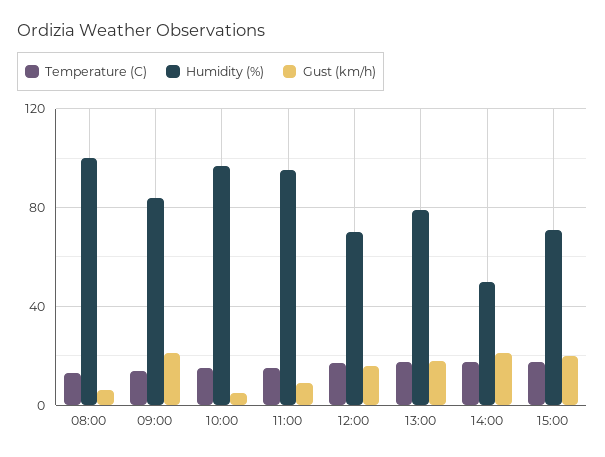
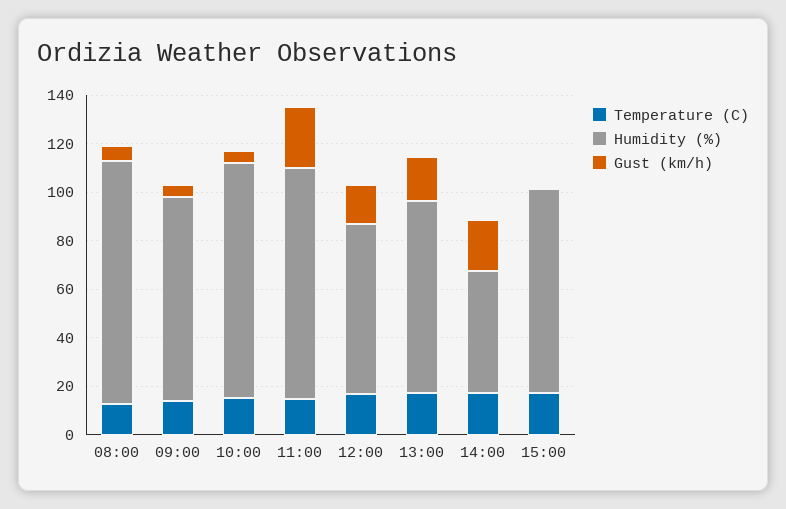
  {
    "Temperature (C)": {
      "08:00": 15,
      "09:00": 15,
      "10:00": 15,
      "11:00": 15,
      "12:00": 15,
      "13:00": 15,
      "14:00": 15,
      "15:00": 15
    },
    "Humidity (%)": {
      "08:00": 100,
      "09:00": 85,
      "10:00": 95,
      "11:00": 95,
      "12:00": 70,
      "13:00": 80,
      "14:00": 50,
-     "15:00": 70
+     "15:00": 85
    },
    "Gust (km/h)": {
      "08:00": 5,
-     "09:00": 20,
+     "09:00": 5,
      "10:00": 5,
-     "11:00": 10,
+     "11:00": 25,
      "12:00": 15,
      "13:00": 20,
      "14:00": 20,
-     "15:00": 20
+     "15:00": 0
    }
  }

